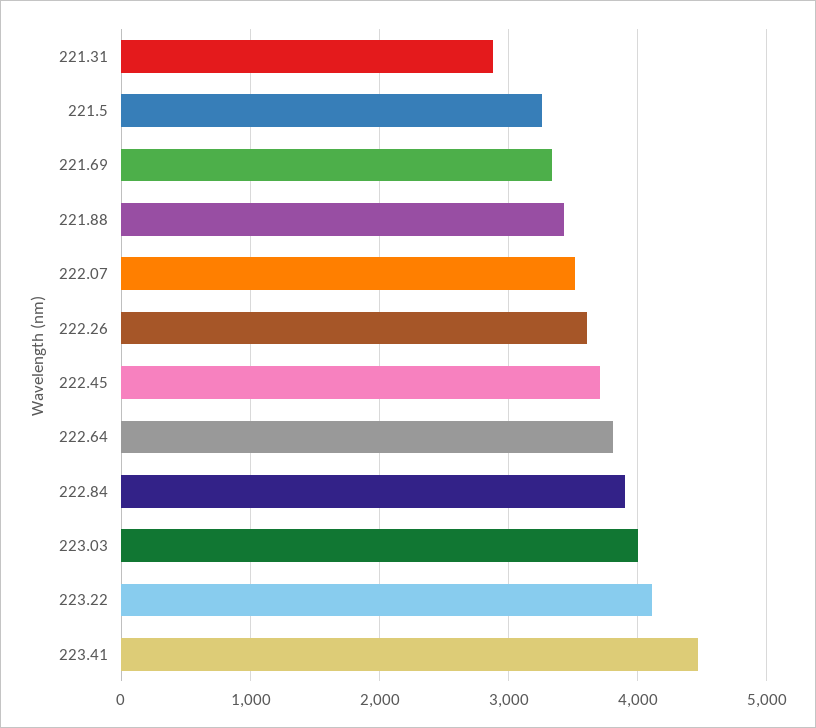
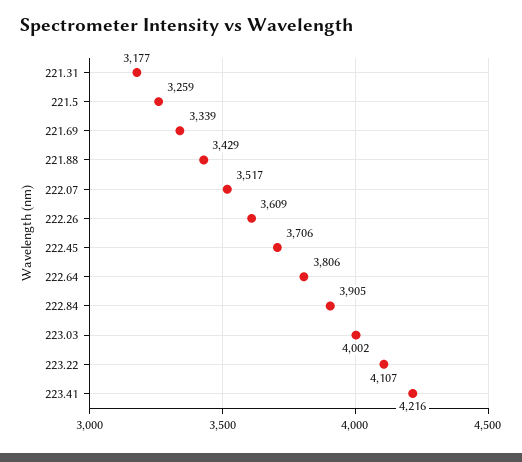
  {
-   "221.31": 2900,
+   "221.31": 3177,
    "221.5": 3259,
    "221.69": 3339,
    "221.88": 3429,
    "222.07": 3517,
    "222.26": 3609,
    "222.45": 3706,
    "222.64": 3806,
    "222.84": 3905,
    "223.03": 4002,
    "223.22": 4107,
-   "223.41": 4500
+   "223.41": 4216
  }

